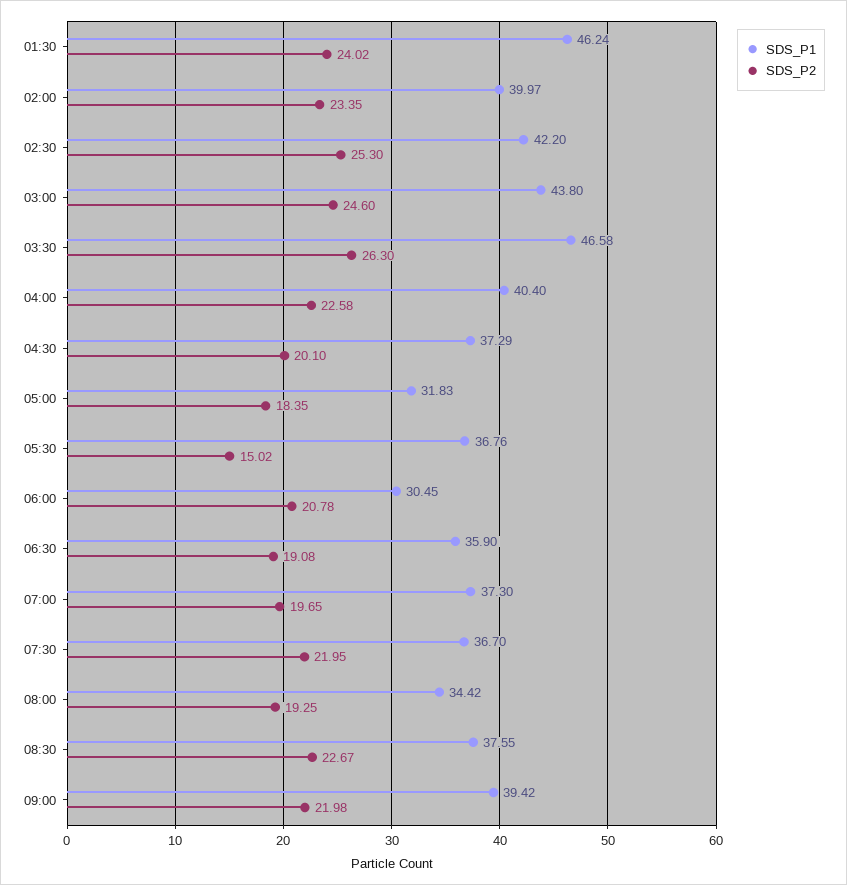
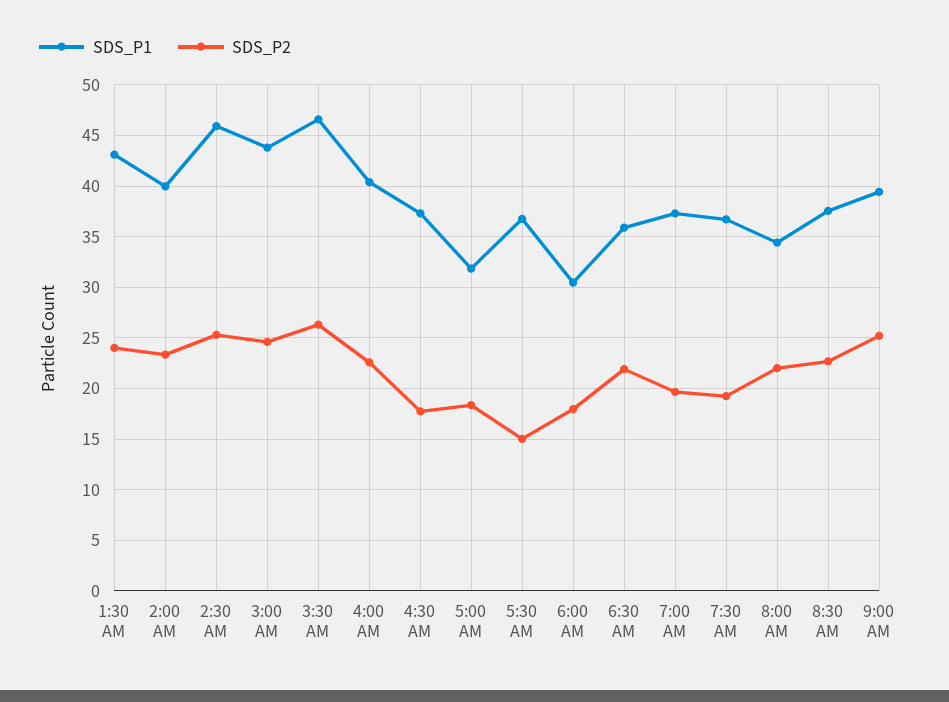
  {
    "SDS_P1": {
-     "01:30": 46.24,
+     "01:30": 43,
      "02:00": 39.97,
-     "02:30": 42.2,
+     "02:30": 46,
      "03:00": 43.8,
      "03:30": 46.58,
      "04:00": 40.4,
      "04:30": 37.29,
      "05:00": 31.83,
      "05:30": 36.76,
      "06:00": 30.45,
      "06:30": 35.9,
      "07:00": 37.3,
      "07:30": 36.7,
      "08:00": 34.42,
      "08:30": 37.55,
      "09:00": 39.42
    },
    "SDS_P2": {
      "01:30": 24.02,
      "02:00": 23.35,
      "02:30": 25.3,
      "03:00": 24.6,
      "03:30": 26.3,
      "04:00": 22.58,
-     "04:30": 20.1,
+     "04:30": 18,
      "05:00": 18.35,
      "05:30": 15.02,
-     "06:00": 20.78,
+     "06:00": 18,
-     "06:30": 19.08,
+     "06:30": 22,
      "07:00": 19.65,
-     "07:30": 21.95,
+     "07:30": 19,
-     "08:00": 19.25,
+     "08:00": 22,
      "08:30": 22.67,
-     "09:00": 21.98
+     "09:00": 25
    }
  }

